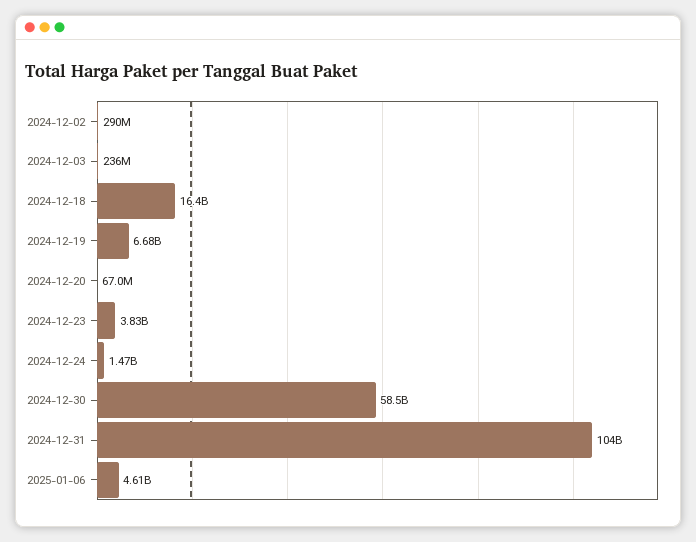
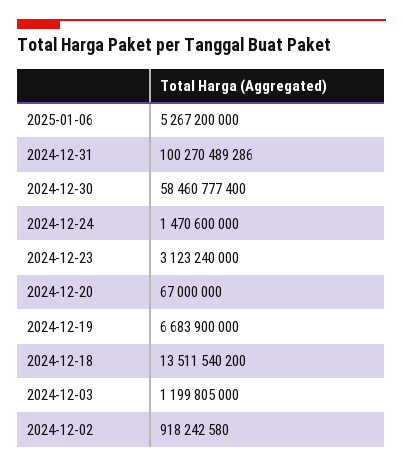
  {
-   "2024-12-02": 290000000,
+   "2024-12-02": 918242580,
-   "2024-12-03": 236000000,
+   "2024-12-03": 1199805000,
-   "2024-12-18": 16400000000,
+   "2024-12-18": 13511540200,
    "2024-12-19": 6683900000,
    "2024-12-20": 67000000,
-   "2024-12-23": 3830000000,
+   "2024-12-23": 3123240000,
    "2024-12-24": 1470600000,
    "2024-12-30": 58460777400,
-   "2024-12-31": 104000000000,
+   "2024-12-31": 100270489286,
-   "2025-01-06": 4610000000
+   "2025-01-06": 5267200000
  }

